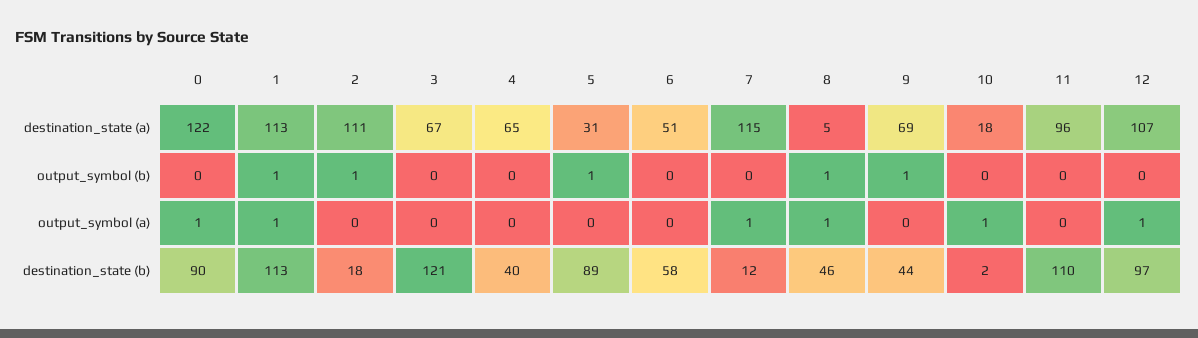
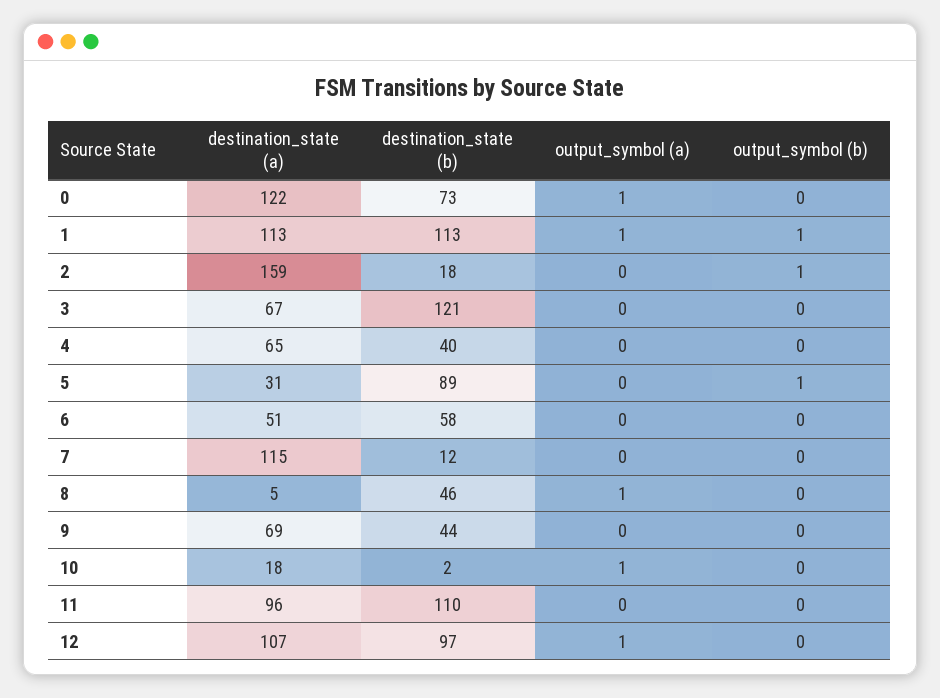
  {
    "0": {
      "destination_state (a)": 122,
      "output_symbol (b)": 0,
      "output_symbol (a)": 1,
-     "destination_state (b)": 90
+     "destination_state (b)": 73
    },
    "1": {
      "destination_state (a)": 113,
      "output_symbol (b)": 1,
      "output_symbol (a)": 1,
      "destination_state (b)": 113
    },
    "2": {
-     "destination_state (a)": 111,
+     "destination_state (a)": 159,
      "output_symbol (b)": 1,
      "output_symbol (a)": 0,
      "destination_state (b)": 18
    },
    "3": {
      "destination_state (a)": 67,
      "output_symbol (b)": 0,
      "output_symbol (a)": 0,
      "destination_state (b)": 121
    },
    "4": {
      "destination_state (a)": 65,
      "output_symbol (b)": 0,
      "output_symbol (a)": 0,
      "destination_state (b)": 40
    },
    "5": {
      "destination_state (a)": 31,
      "output_symbol (b)": 1,
      "output_symbol (a)": 0,
      "destination_state (b)": 89
    },
    "6": {
      "destination_state (a)": 51,
      "output_symbol (b)": 0,
      "output_symbol (a)": 0,
      "destination_state (b)": 58
    },
    "7": {
      "destination_state (a)": 115,
      "output_symbol (b)": 0,
-     "output_symbol (a)": 1,
+     "output_symbol (a)": 0,
      "destination_state (b)": 12
    },
    "8": {
      "destination_state (a)": 5,
-     "output_symbol (b)": 1,
+     "output_symbol (b)": 0,
      "output_symbol (a)": 1,
      "destination_state (b)": 46
    },
    "9": {
      "destination_state (a)": 69,
-     "output_symbol (b)": 1,
+     "output_symbol (b)": 0,
      "output_symbol (a)": 0,
      "destination_state (b)": 44
    },
    "10": {
      "destination_state (a)": 18,
      "output_symbol (b)": 0,
      "output_symbol (a)": 1,
      "destination_state (b)": 2
    },
    "11": {
      "destination_state (a)": 96,
      "output_symbol (b)": 0,
      "output_symbol (a)": 0,
      "destination_state (b)": 110
    },
    "12": {
      "destination_state (a)": 107,
      "output_symbol (b)": 0,
      "output_symbol (a)": 1,
      "destination_state (b)": 97
    }
  }

